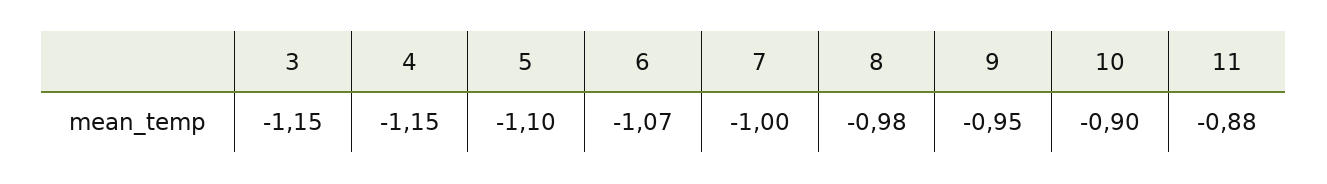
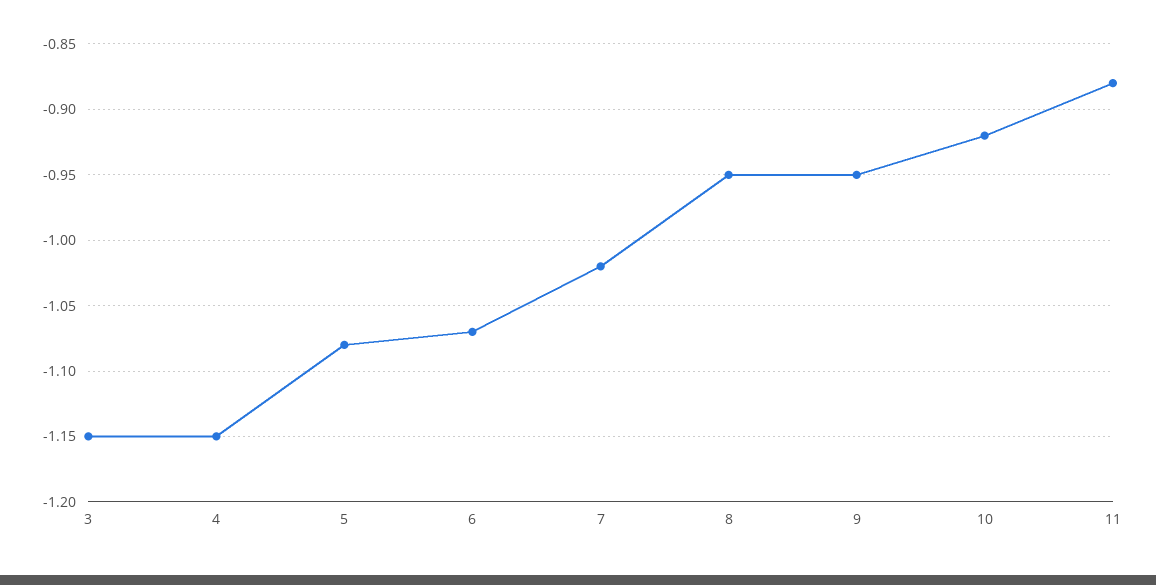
  {
    "3": -1.15,
    "4": -1.15,
-   "5": -1.1,
+   "5": -1.08,
    "6": -1.07,
-   "7": -1,
+   "7": -1.02,
-   "8": -0.98,
+   "8": -0.95,
    "9": -0.95,
-   "10": -0.9,
+   "10": -0.92,
    "11": -0.88
  }

